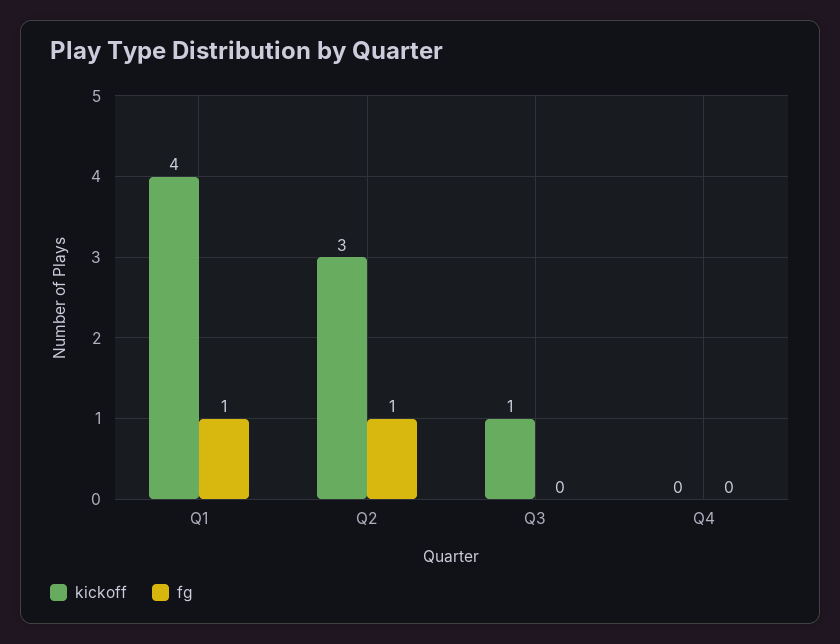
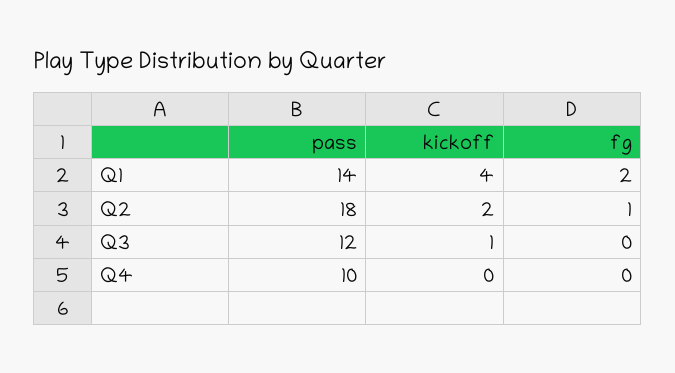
  {
    "kickoff": {
      "Q1": 4,
-     "Q2": 3,
+     "Q2": 2,
      "Q3": 1,
      "Q4": 0
    },
    "fg": {
-     "Q1": 1,
+     "Q1": 2,
      "Q2": 1,
      "Q3": 0,
      "Q4": 0
-   }
+   },
+   "pass": {
+     "Q1": 14,
+     "Q2": 18,
+     "Q3": 12,
+     "Q4": 10
+   }
  }

